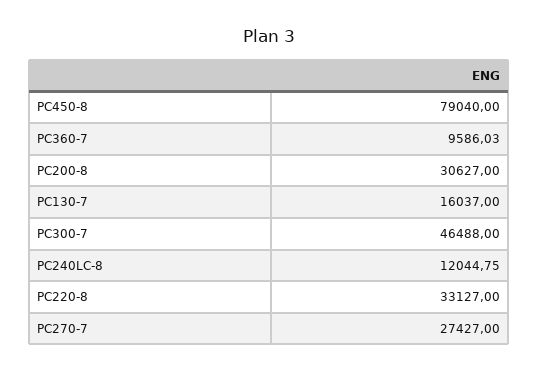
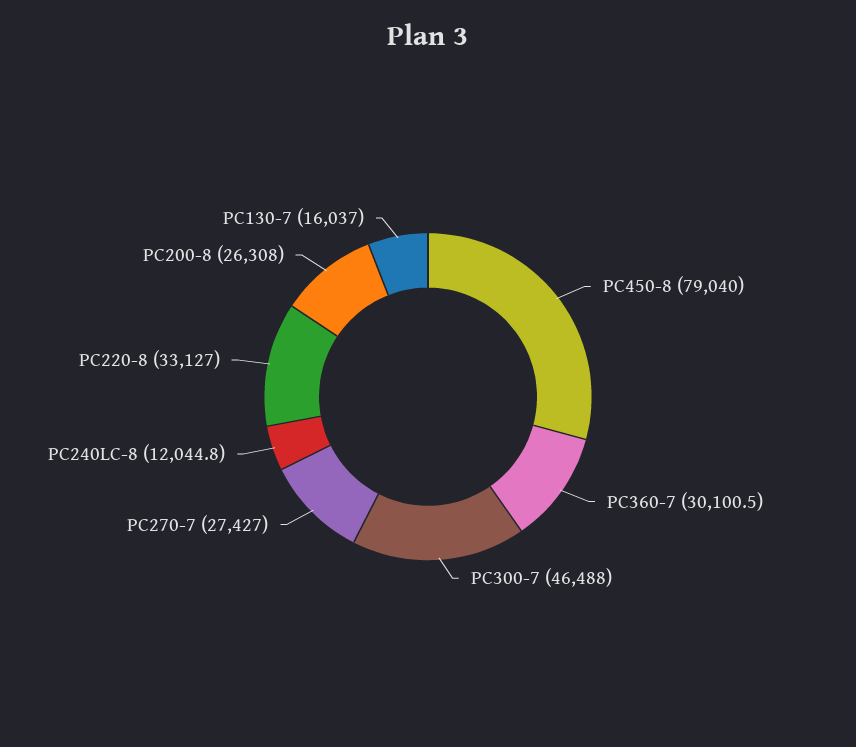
  {
    "PC450-8": 79040,
-   "PC360-7": 9586.03,
+   "PC360-7": 30100.5,
-   "PC200-8": 30627,
+   "PC200-8": 26308,
    "PC130-7": 16037,
    "PC300-7": 46488,
    "PC240LC-8": 12044.75,
    "PC220-8": 33127,
    "PC270-7": 27427
  }

